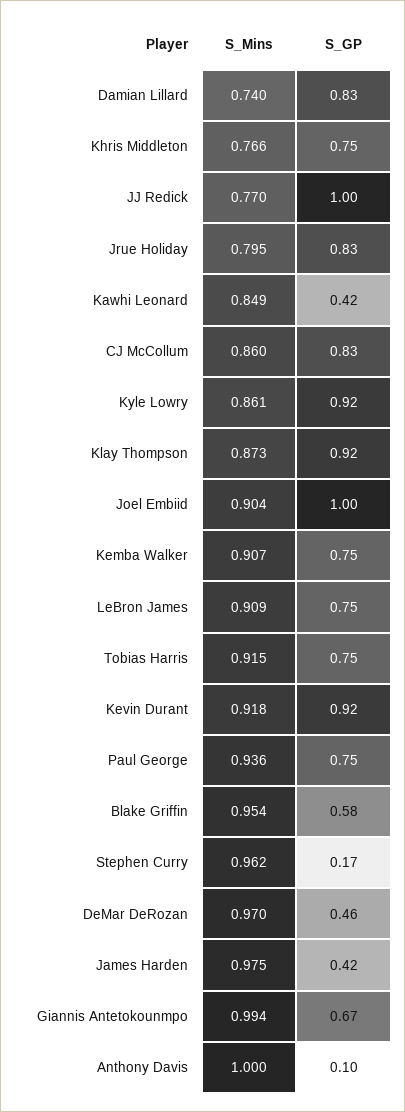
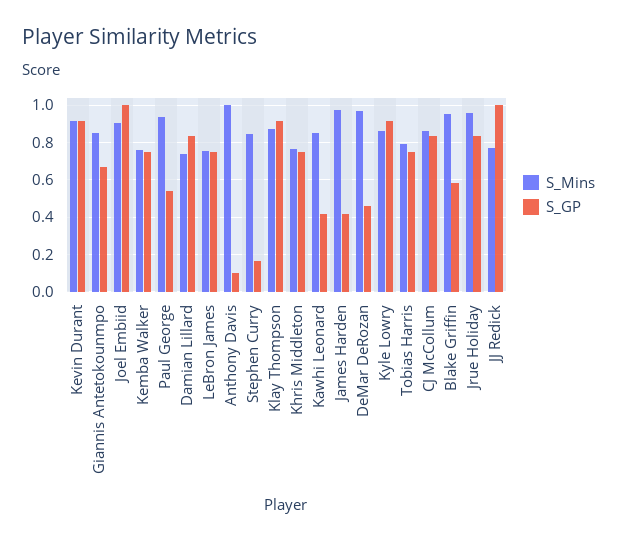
  {
    "S_Mins": {
      "Damian Lillard": 0.74,
      "Khris Middleton": 0.766,
      "JJ Redick": 0.77,
-     "Jrue Holiday": 0.795,
+     "Jrue Holiday": 0.95,
      "Kawhi Leonard": 0.849,
      "CJ McCollum": 0.86,
      "Kyle Lowry": 0.861,
      "Klay Thompson": 0.873,
      "Joel Embiid": 0.904,
-     "Kemba Walker": 0.907,
+     "Kemba Walker": 0.75,
-     "LeBron James": 0.909,
+     "LeBron James": 0.75,
-     "Tobias Harris": 0.915,
+     "Tobias Harris": 0.8,
      "Kevin Durant": 0.918,
      "Paul George": 0.936,
      "Blake Griffin": 0.954,
-     "Stephen Curry": 0.962,
+     "Stephen Curry": 0.85,
      "DeMar DeRozan": 0.97,
      "James Harden": 0.975,
-     "Giannis Antetokounmpo": 0.994,
+     "Giannis Antetokounmpo": 0.85,
      "Anthony Davis": 1
    },
    "S_GP": {
      "Damian Lillard": 0.83,
      "Khris Middleton": 0.75,
      "JJ Redick": 1,
      "Jrue Holiday": 0.83,
      "Kawhi Leonard": 0.42,
      "CJ McCollum": 0.83,
      "Kyle Lowry": 0.92,
      "Klay Thompson": 0.92,
      "Joel Embiid": 1,
      "Kemba Walker": 0.75,
      "LeBron James": 0.75,
      "Tobias Harris": 0.75,
      "Kevin Durant": 0.92,
-     "Paul George": 0.75,
+     "Paul George": 0.55,
      "Blake Griffin": 0.58,
      "Stephen Curry": 0.17,
      "DeMar DeRozan": 0.46,
      "James Harden": 0.42,
      "Giannis Antetokounmpo": 0.67,
      "Anthony Davis": 0.1
    }
  }

